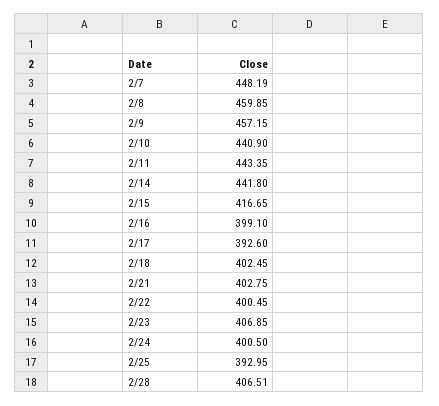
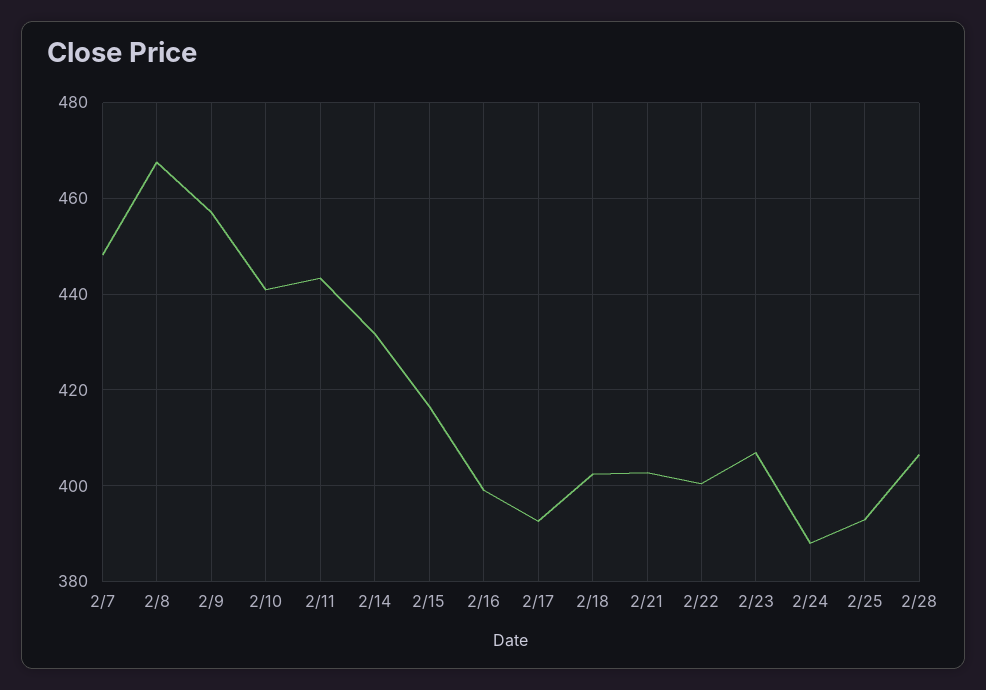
  {
    "2/7": 448.19,
-   "2/8": 459.85,
+   "2/8": 468,
    "2/9": 457.15,
    "2/10": 440.9,
    "2/11": 443.35,
-   "2/14": 441.8,
+   "2/14": 432,
    "2/15": 416.65,
    "2/16": 399.1,
    "2/17": 392.6,
    "2/18": 402.45,
    "2/21": 402.75,
    "2/22": 400.45,
    "2/23": 406.85,
-   "2/24": 400.5,
+   "2/24": 388,
    "2/25": 392.95,
    "2/28": 406.51
  }

